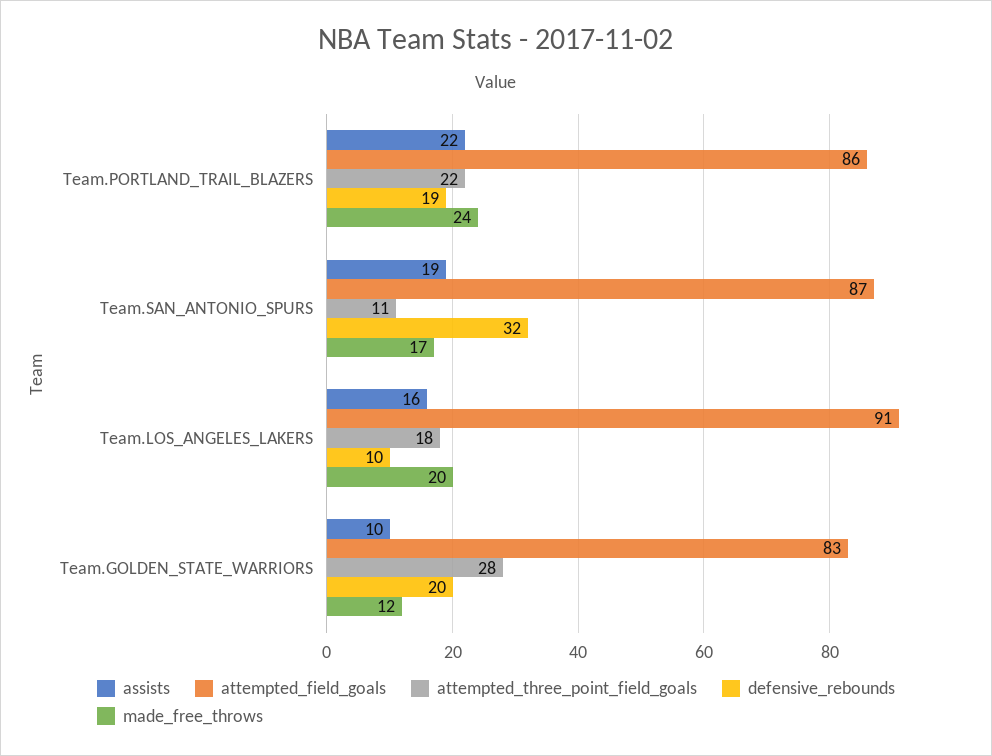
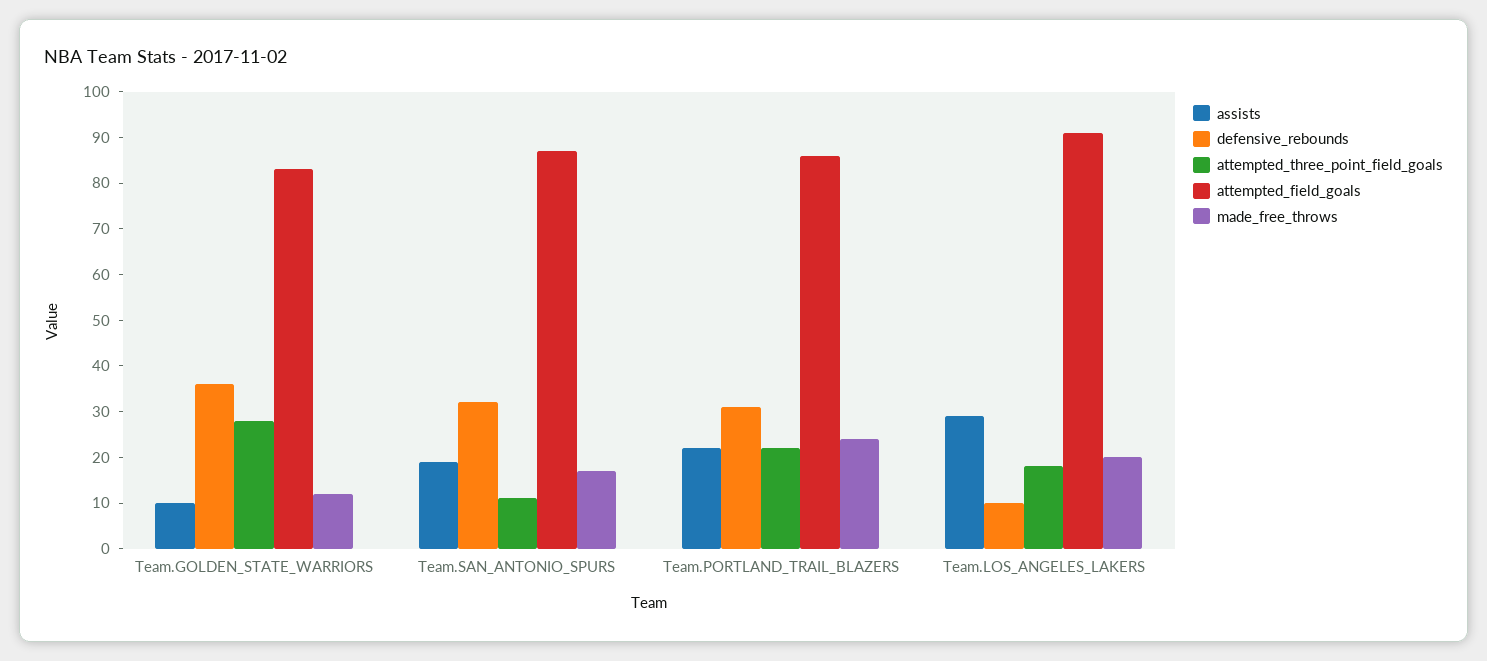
  {
    "assists": {
      "Team.PORTLAND_TRAIL_BLAZERS": 22,
      "Team.SAN_ANTONIO_SPURS": 19,
-     "Team.LOS_ANGELES_LAKERS": 16,
+     "Team.LOS_ANGELES_LAKERS": 30,
      "Team.GOLDEN_STATE_WARRIORS": 10
    },
    "attempted_field_goals": {
      "Team.PORTLAND_TRAIL_BLAZERS": 86,
      "Team.SAN_ANTONIO_SPURS": 87,
      "Team.LOS_ANGELES_LAKERS": 91,
      "Team.GOLDEN_STATE_WARRIORS": 83
    },
    "attempted_three_point_field_goals": {
      "Team.PORTLAND_TRAIL_BLAZERS": 22,
      "Team.SAN_ANTONIO_SPURS": 11,
      "Team.LOS_ANGELES_LAKERS": 18,
      "Team.GOLDEN_STATE_WARRIORS": 28
    },
    "defensive_rebounds": {
-     "Team.PORTLAND_TRAIL_BLAZERS": 19,
+     "Team.PORTLAND_TRAIL_BLAZERS": 30,
      "Team.SAN_ANTONIO_SPURS": 32,
      "Team.LOS_ANGELES_LAKERS": 10,
-     "Team.GOLDEN_STATE_WARRIORS": 20
+     "Team.GOLDEN_STATE_WARRIORS": 35
    },
    "made_free_throws": {
      "Team.PORTLAND_TRAIL_BLAZERS": 24,
      "Team.SAN_ANTONIO_SPURS": 17,
      "Team.LOS_ANGELES_LAKERS": 20,
      "Team.GOLDEN_STATE_WARRIORS": 12
    }
  }

